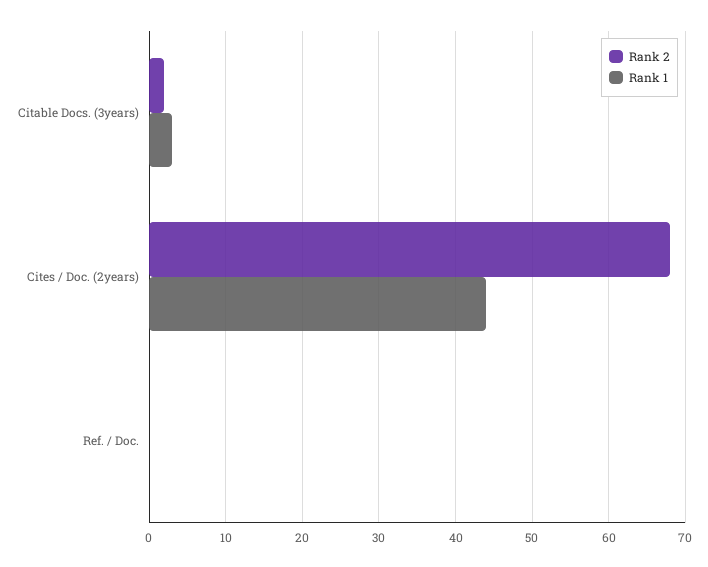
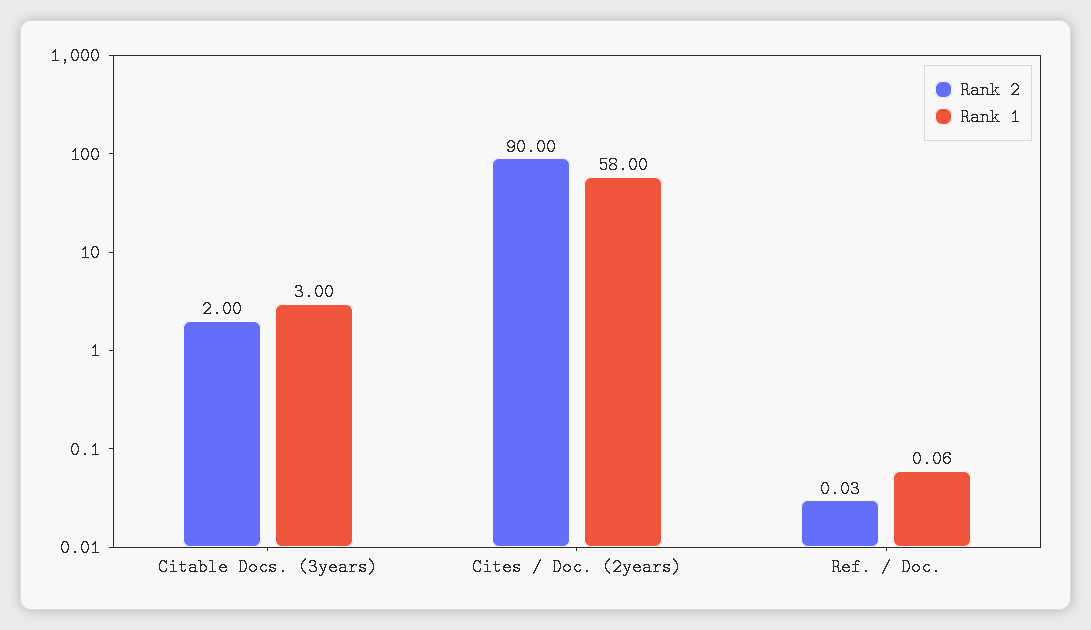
  {
    "Rank 2": {
      "Citable Docs. (3years)": 2,
-     "Cites / Doc. (2years)": 68,
+     "Cites / Doc. (2years)": 90,
      "Ref. / Doc.": 0.03
    },
    "Rank 1": {
      "Citable Docs. (3years)": 3,
-     "Cites / Doc. (2years)": 44,
+     "Cites / Doc. (2years)": 58,
      "Ref. / Doc.": 0.06
    }
  }

